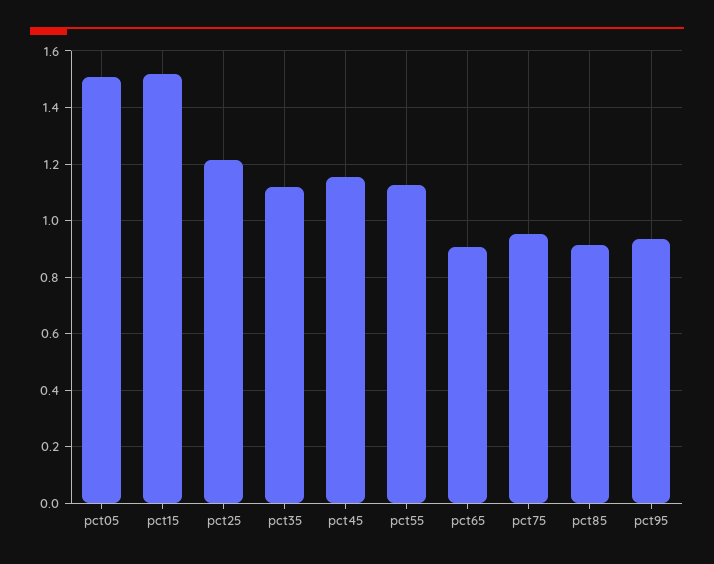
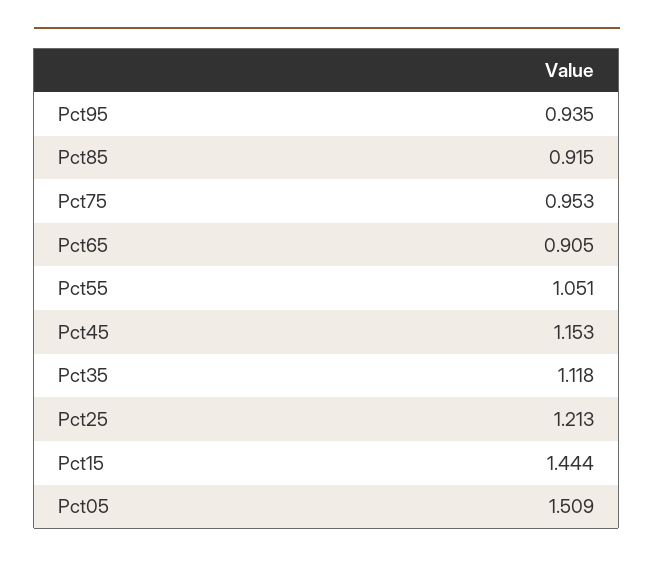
  {
    "pct05": 1.509,
-   "pct15": 1.525,
+   "pct15": 1.444,
    "pct25": 1.213,
    "pct35": 1.118,
    "pct45": 1.153,
-   "pct55": 1.125,
+   "pct55": 1.051,
    "pct65": 0.905,
    "pct75": 0.953,
    "pct85": 0.915,
    "pct95": 0.935
  }

